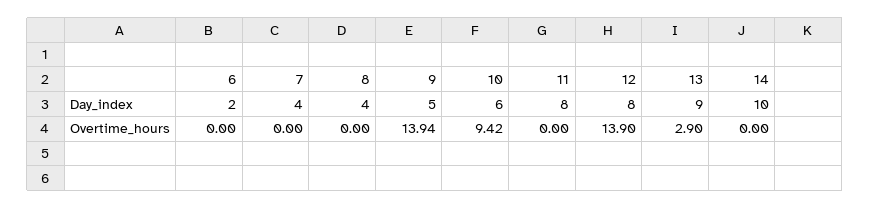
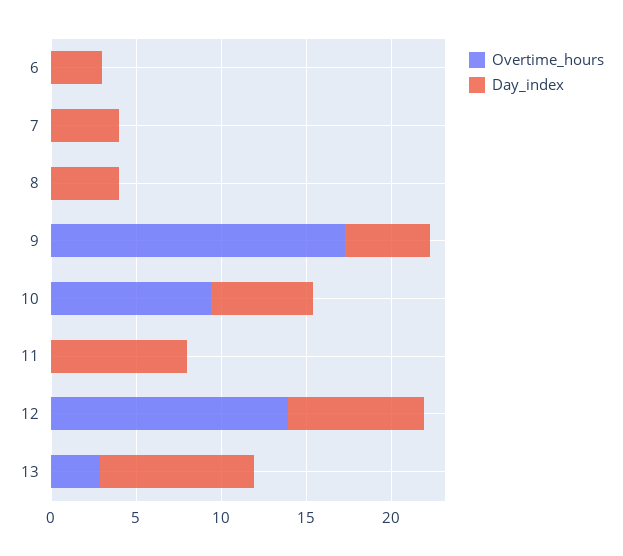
  {
    "Day_index": {
-     "6": 2,
+     "6": 3,
      "7": 4,
      "8": 4,
      "9": 5,
      "10": 6,
      "11": 8,
      "12": 8,
-     "13": 9,
+     "13": 9
-     "14": 10
    },
    "Overtime_hours": {
      "6": 0,
      "7": 0,
      "8": 0,
-     "9": 13.94,
+     "9": 17,
      "10": 9.42,
      "11": 0,
      "12": 13.9,
-     "13": 2.9,
+     "13": 2.9
-     "14": 0
    }
  }

